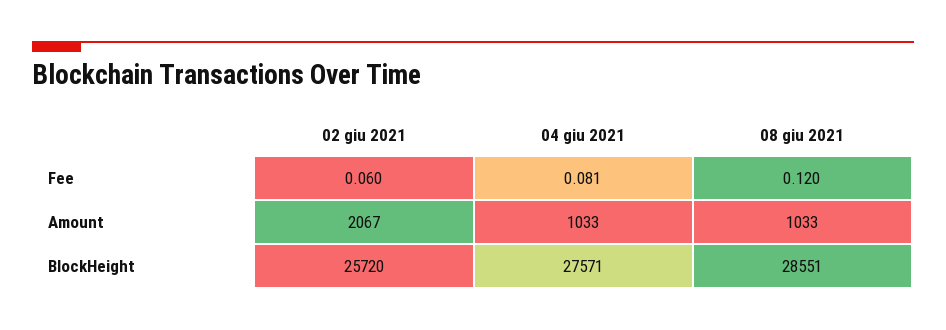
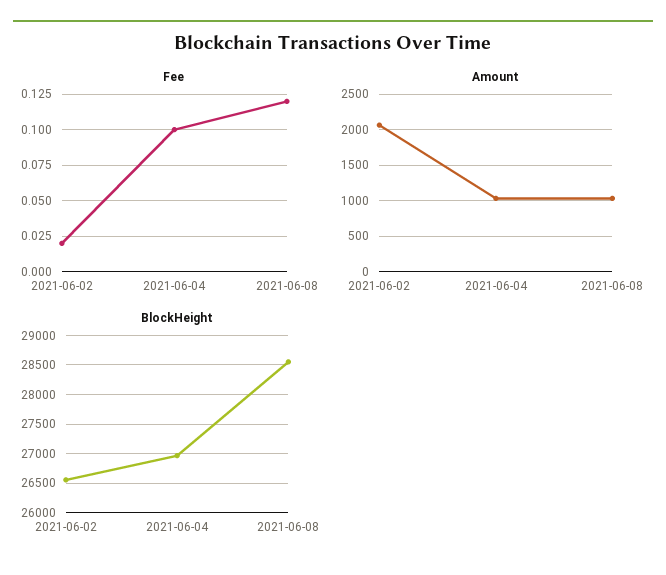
  {
    "Fee": {
-     "02 giu 2021": 0.06,
+     "02 giu 2021": 0.02,
-     "04 giu 2021": 0.081,
+     "04 giu 2021": 0.1,
      "08 giu 2021": 0.12
    },
    "Amount": {
      "02 giu 2021": 2067,
      "04 giu 2021": 1033,
      "08 giu 2021": 1033
    },
    "BlockHeight": {
-     "02 giu 2021": 25720,
+     "02 giu 2021": 26500,
-     "04 giu 2021": 27571,
+     "04 giu 2021": 27000,
      "08 giu 2021": 28551
    }
  }

